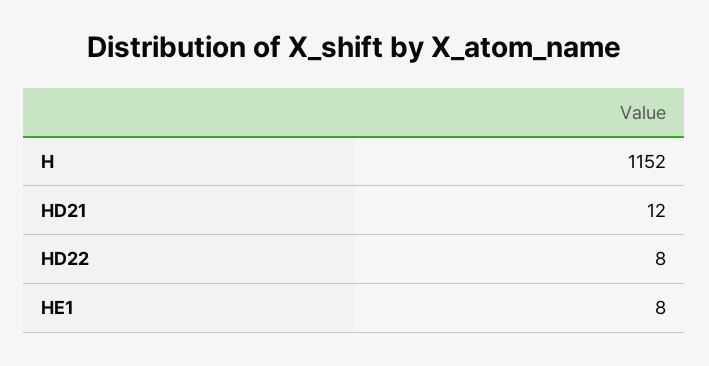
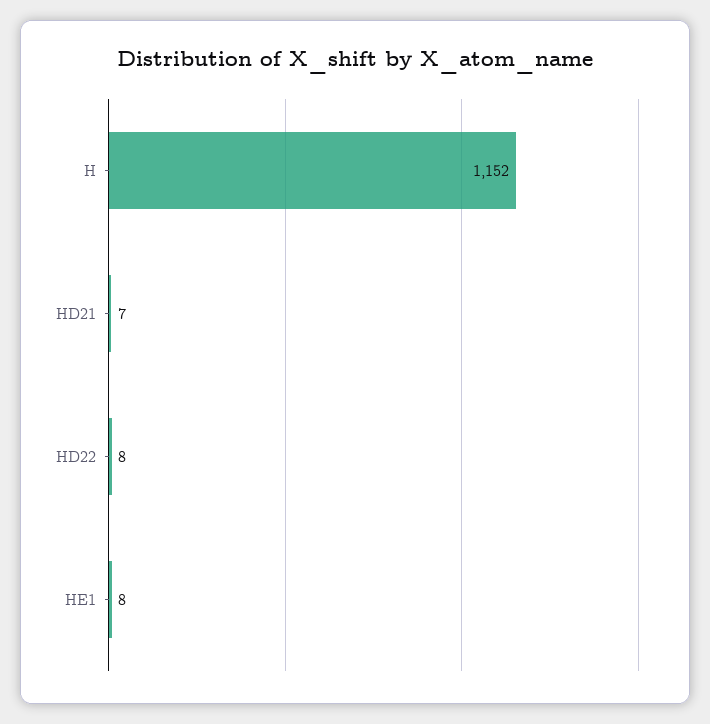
  {
    "H": 1152,
-   "HD21": 12,
+   "HD21": 7,
    "HD22": 8,
    "HE1": 8
  }

